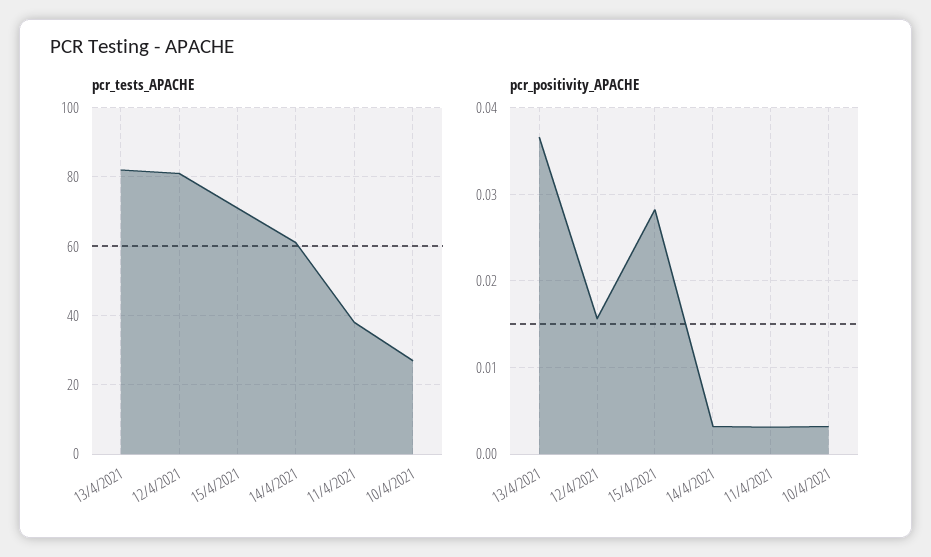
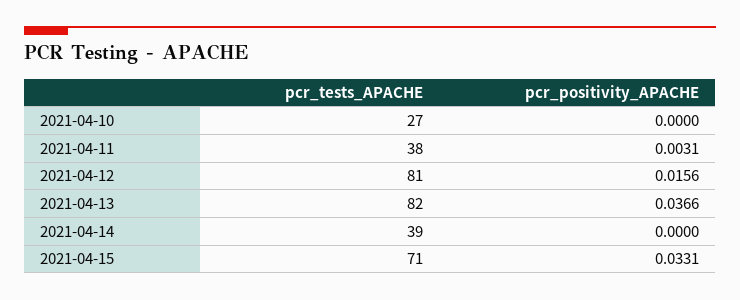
  {
    "pcr_tests_APACHE": {
      "13/4/2021": 82,
      "12/4/2021": 81,
      "15/4/2021": 71,
-     "14/4/2021": 60,
+     "14/4/2021": 39,
      "11/4/2021": 38,
      "10/4/2021": 27
    },
    "pcr_positivity_APACHE": {
      "13/4/2021": 0.0366,
      "12/4/2021": 0.0156,
-     "15/4/2021": 0.028,
+     "15/4/2021": 0.0331,
-     "14/4/2021": 0.003,
+     "14/4/2021": 0,
      "11/4/2021": 0.0031,
-     "10/4/2021": 0.003
+     "10/4/2021": 0
    }
  }

